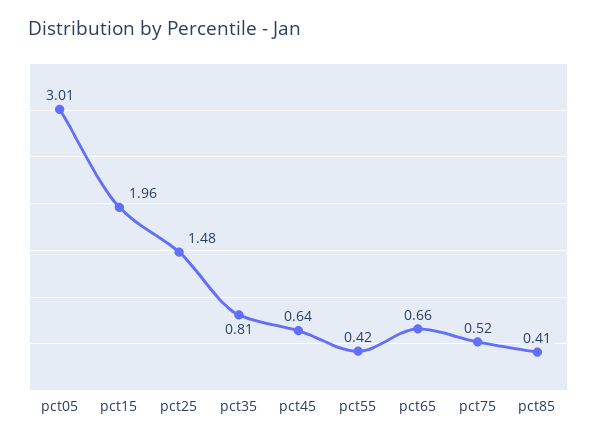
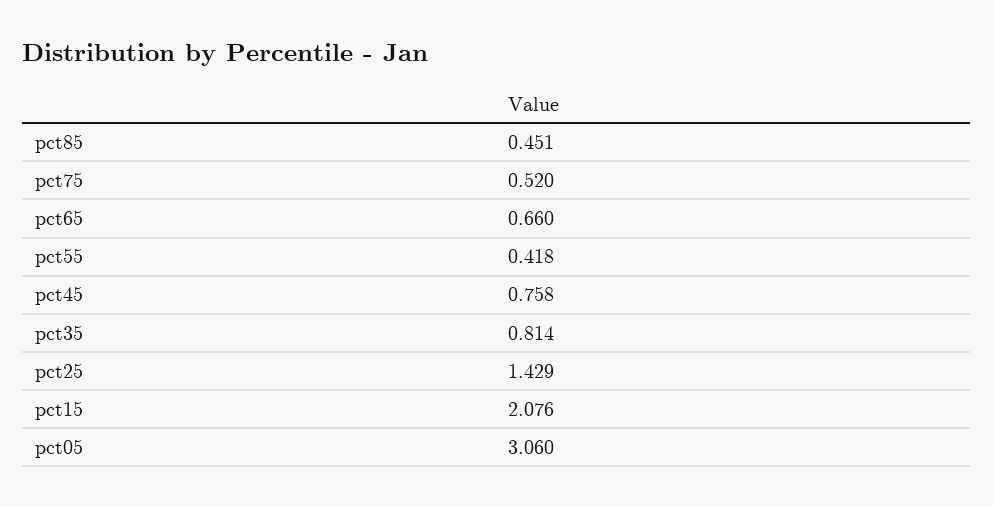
  {
-   "pct05": 3.01,
+   "pct05": 3.06,
-   "pct15": 1.96,
+   "pct15": 2.076,
-   "pct25": 1.48,
+   "pct25": 1.429,
    "pct35": 0.814,
-   "pct45": 0.64,
+   "pct45": 0.758,
    "pct55": 0.418,
    "pct65": 0.66,
    "pct75": 0.52,
-   "pct85": 0.41
+   "pct85": 0.451
  }

